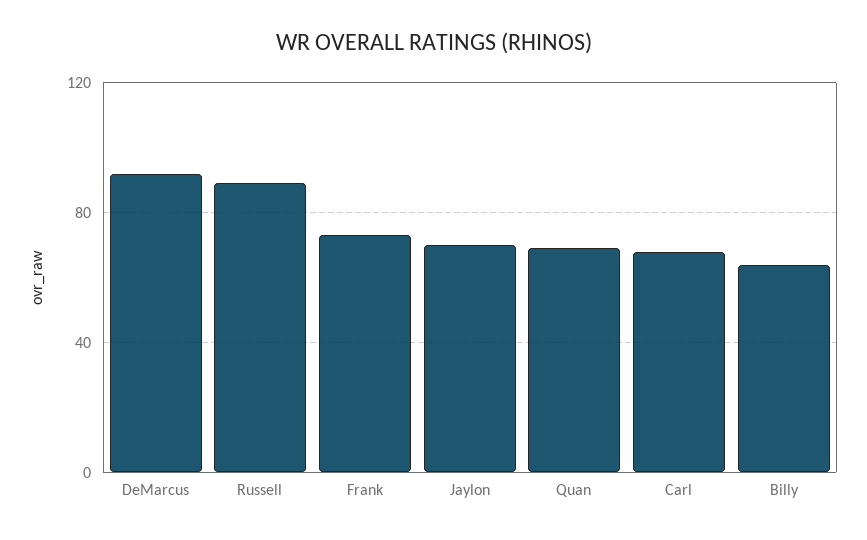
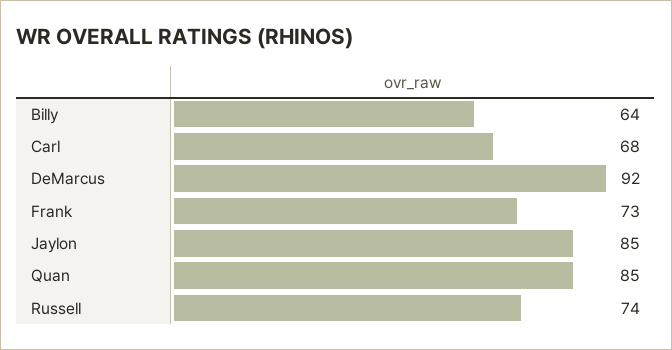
  {
    "DeMarcus": 92,
-   "Russell": 90,
+   "Russell": 74,
    "Frank": 73,
-   "Jaylon": 70,
+   "Jaylon": 85,
-   "Quan": 70,
+   "Quan": 85,
    "Carl": 68,
    "Billy": 64
  }

